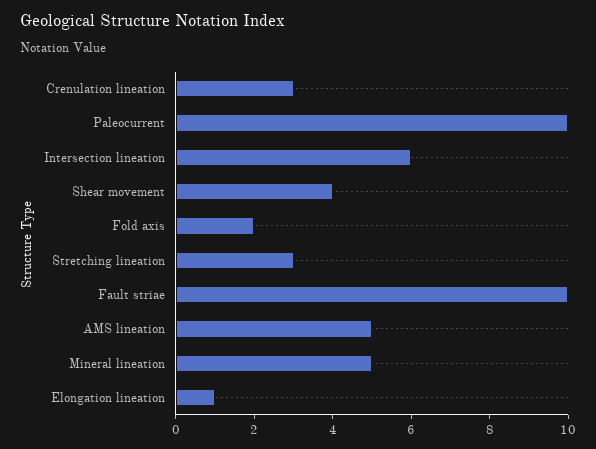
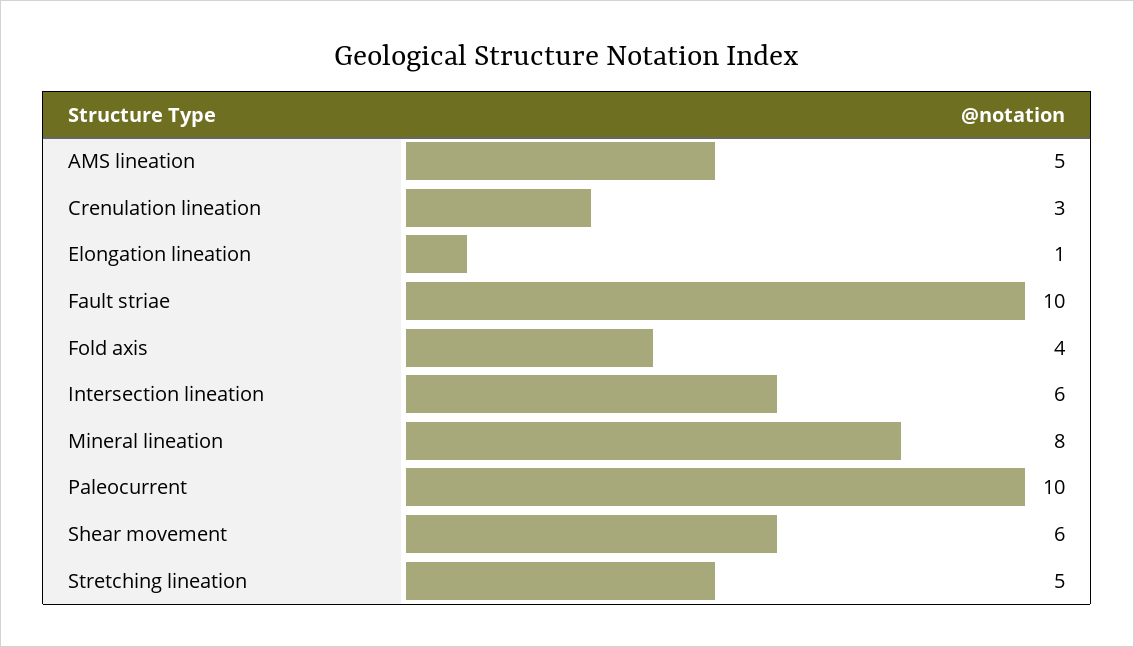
  {
    "Crenulation lineation": 3,
    "Paleocurrent": 10,
    "Intersection lineation": 6,
-   "Shear movement": 4,
+   "Shear movement": 6,
-   "Fold axis": 2,
+   "Fold axis": 4,
-   "Stretching lineation": 3,
+   "Stretching lineation": 5,
    "Fault striae": 10,
    "AMS lineation": 5,
-   "Mineral lineation": 5,
+   "Mineral lineation": 8,
    "Elongation lineation": 1
  }

